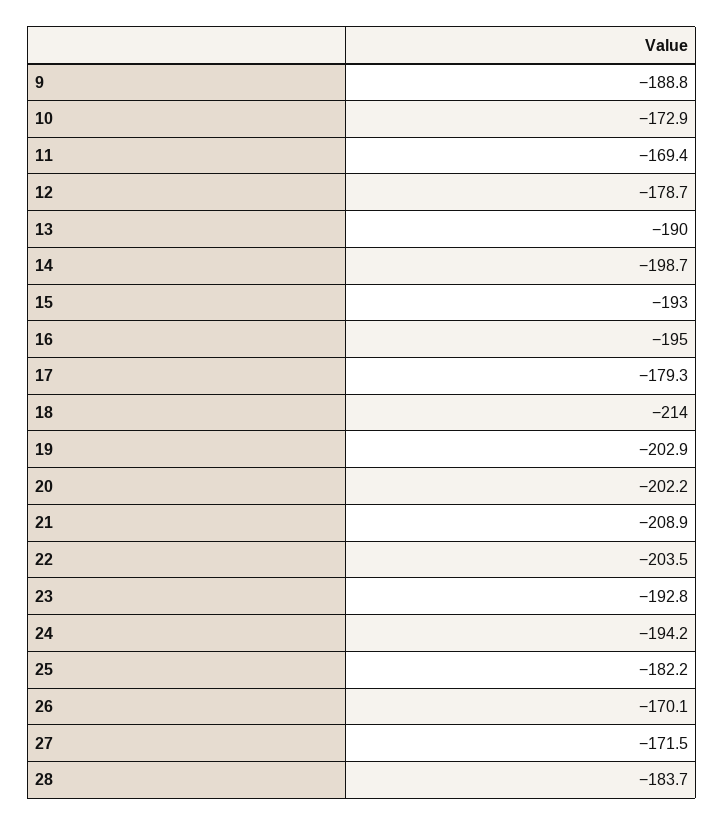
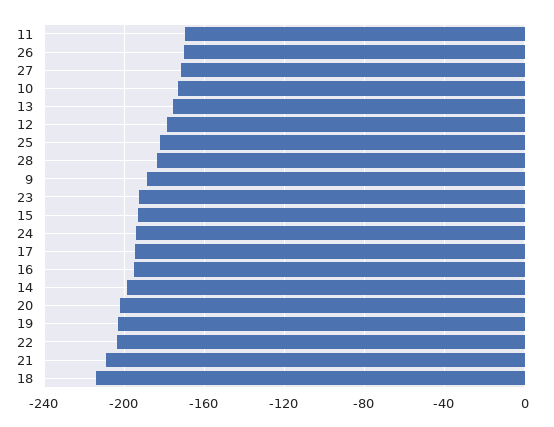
  {
    "9": -188.8,
    "10": -172.9,
    "11": -169.4,
    "12": -178.7,
-   "13": -190,
+   "13": -175,
    "14": -198.7,
    "15": -193,
    "16": -195,
-   "17": -179.3,
+   "17": -195,
    "18": -214,
    "19": -202.9,
    "20": -202.2,
    "21": -208.9,
    "22": -203.5,
    "23": -192.8,
    "24": -194.2,
    "25": -182.2,
    "26": -170.1,
    "27": -171.5,
    "28": -183.7
  }

